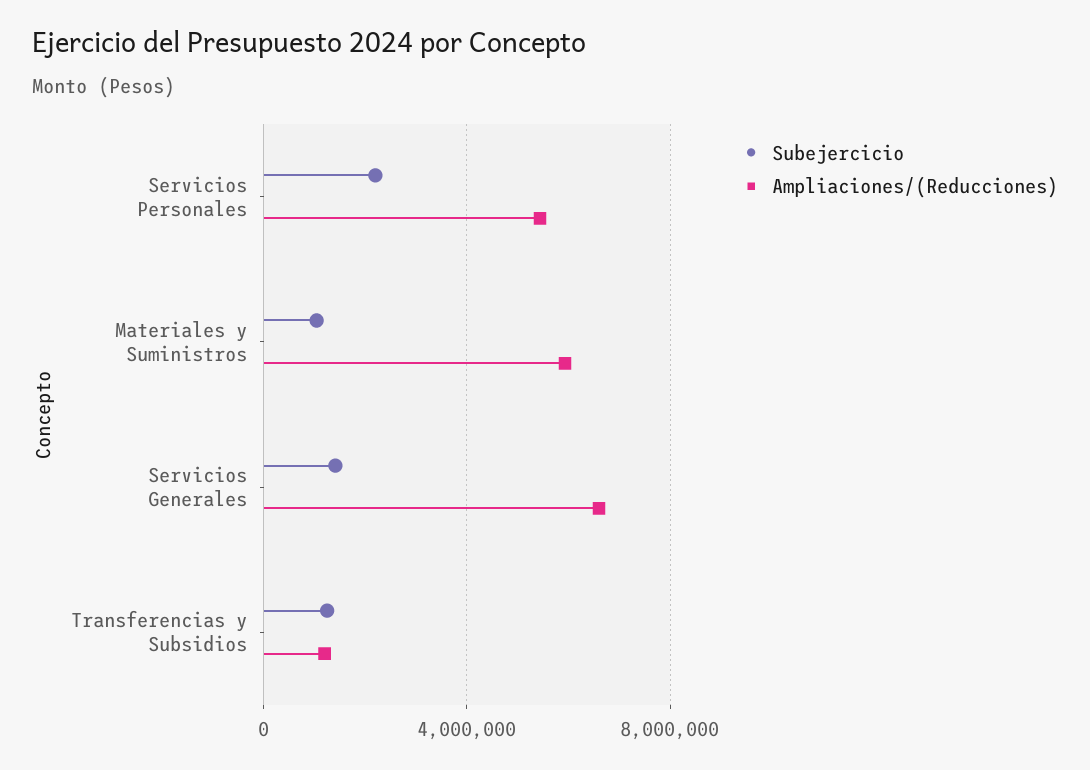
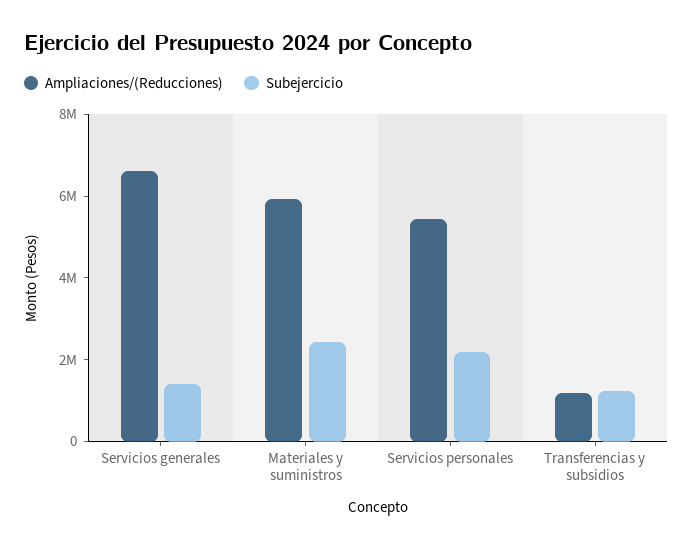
  {
    "Subejercicio": {
      "Servicios Personales": 2000000,
-     "Materiales y Suministros": 1000000,
+     "Materiales y Suministros": 2500000,
      "Servicios Generales": 1500000,
      "Transferencias y Subsidios": 1000000
    },
    "Ampliaciones/(Reducciones)": {
      "Servicios Personales": 5500000,
      "Materiales y Suministros": 6000000,
      "Servicios Generales": 6500000,
      "Transferencias y Subsidios": 1000000
    }
  }

